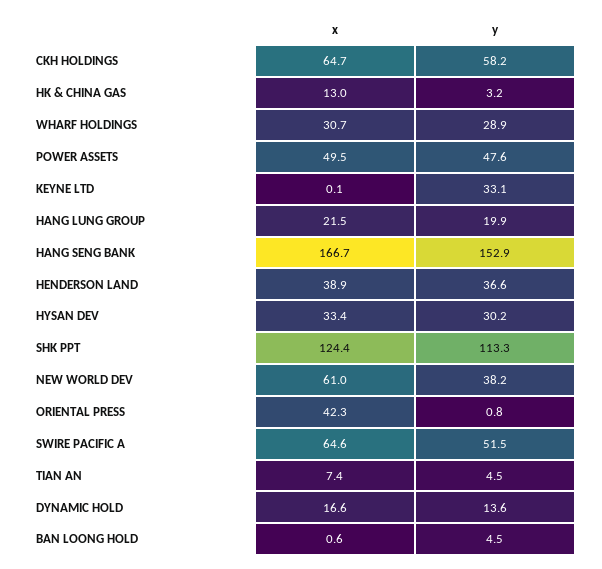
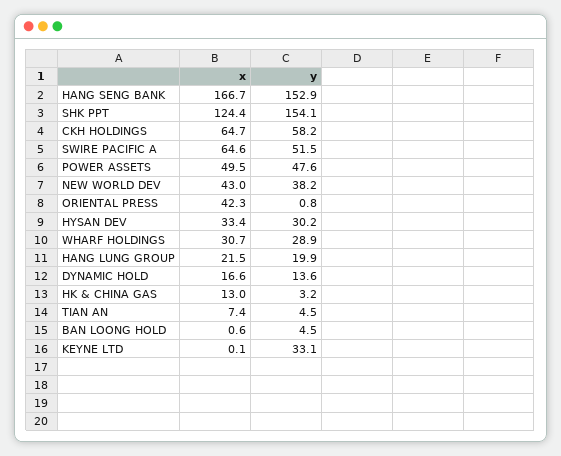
  {
    "x": {
      "CKH HOLDINGS": 64.7,
      "HK & CHINA GAS": 13,
      "WHARF HOLDINGS": 30.7,
      "POWER ASSETS": 49.5,
      "KEYNE LTD": 0.1,
      "HANG LUNG GROUP": 21.5,
      "HANG SENG BANK": 166.7,
-     "HENDERSON LAND": 38.9,
      "HYSAN DEV": 33.4,
      "SHK PPT": 124.4,
-     "NEW WORLD DEV": 61,
+     "NEW WORLD DEV": 43,
      "ORIENTAL PRESS": 42.3,
      "SWIRE PACIFIC A": 64.6,
      "TIAN AN": 7.4,
      "DYNAMIC HOLD": 16.6,
      "BAN LOONG HOLD": 0.6
    },
    "y": {
      "CKH HOLDINGS": 58.2,
      "HK & CHINA GAS": 3.2,
      "WHARF HOLDINGS": 28.9,
      "POWER ASSETS": 47.6,
      "KEYNE LTD": 33.1,
      "HANG LUNG GROUP": 19.9,
      "HANG SENG BANK": 152.9,
-     "HENDERSON LAND": 36.6,
      "HYSAN DEV": 30.2,
-     "SHK PPT": 113.3,
+     "SHK PPT": 154.1,
      "NEW WORLD DEV": 38.2,
      "ORIENTAL PRESS": 0.8,
      "SWIRE PACIFIC A": 51.5,
      "TIAN AN": 4.5,
      "DYNAMIC HOLD": 13.6,
      "BAN LOONG HOLD": 4.5
    }
  }

